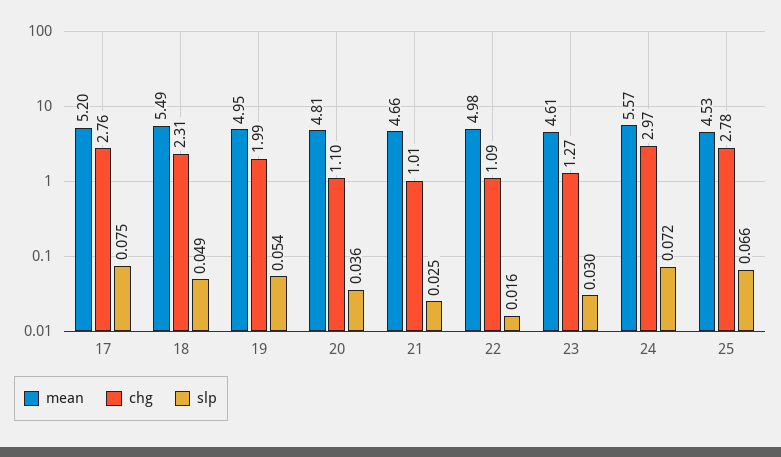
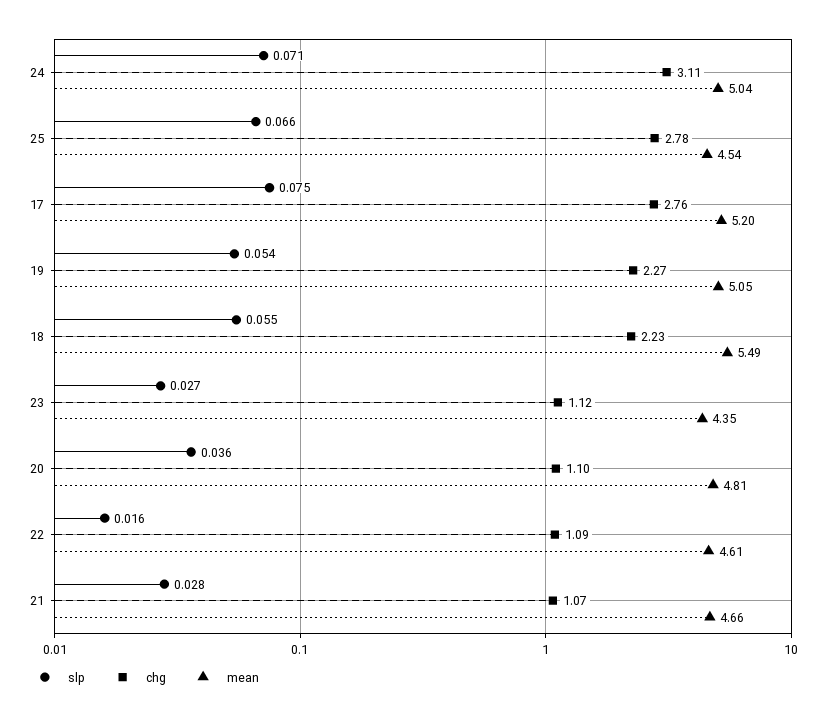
  {
    "mean": {
      "17": 5.2,
      "18": 5.49,
-     "19": 4.95,
+     "19": 5.05,
      "20": 4.81,
      "21": 4.66,
-     "22": 4.98,
+     "22": 4.61,
-     "23": 4.61,
+     "23": 4.35,
-     "24": 5.57,
+     "24": 5.04,
-     "25": 4.53
+     "25": 4.54
    },
    "chg": {
      "17": 2.76,
-     "18": 2.31,
+     "18": 2.23,
-     "19": 1.99,
+     "19": 2.27,
      "20": 1.1,
-     "21": 1.01,
+     "21": 1.07,
      "22": 1.09,
-     "23": 1.27,
+     "23": 1.12,
-     "24": 2.97,
+     "24": 3.11,
      "25": 2.78
    },
    "slp": {
      "17": 0.075,
-     "18": 0.049,
+     "18": 0.055,
      "19": 0.054,
      "20": 0.036,
-     "21": 0.025,
+     "21": 0.028,
      "22": 0.016,
-     "23": 0.03,
+     "23": 0.027,
-     "24": 0.072,
+     "24": 0.071,
      "25": 0.066
    }
  }

